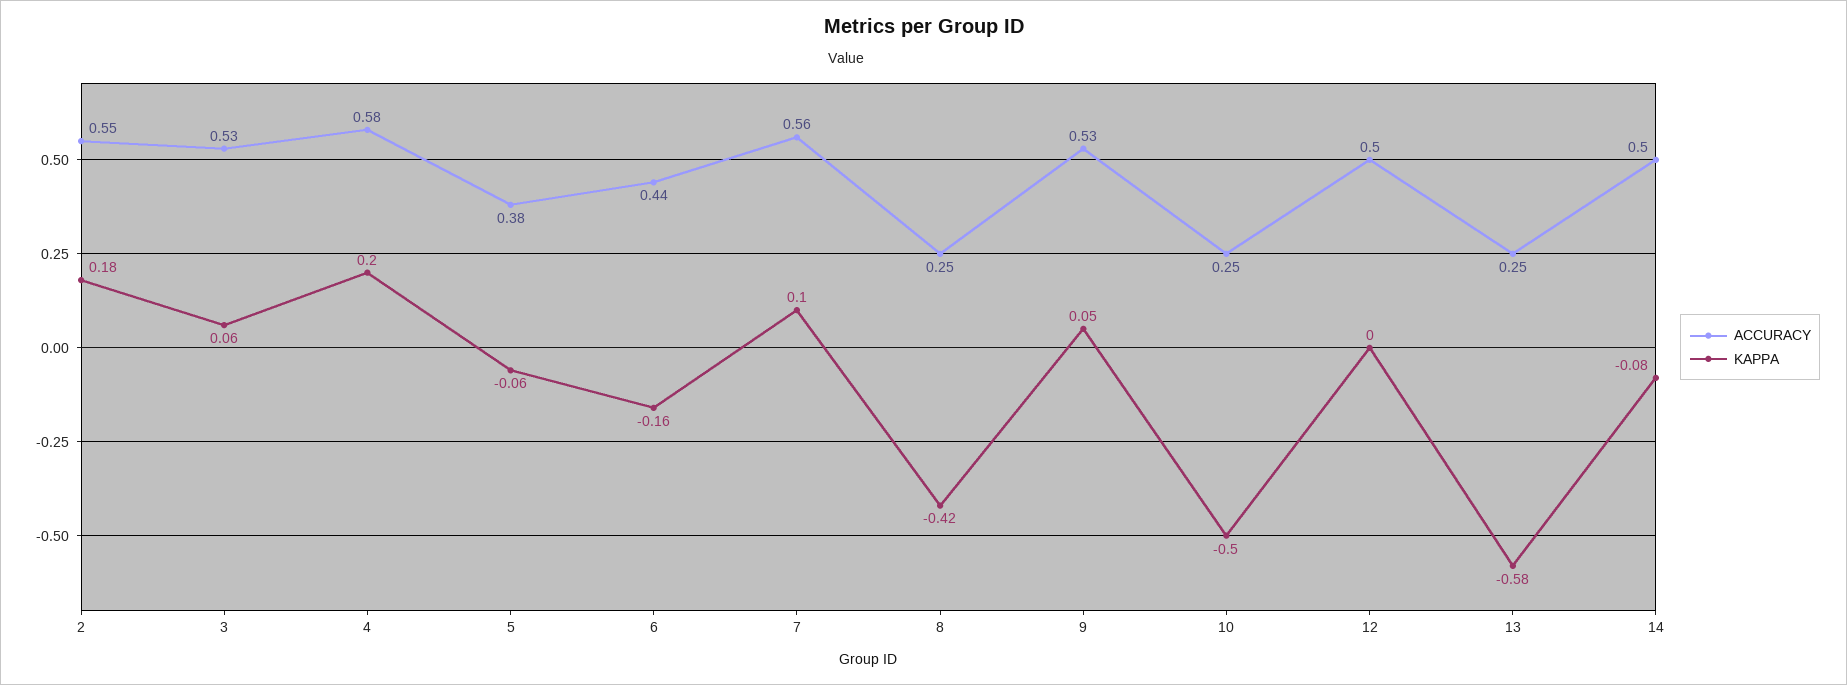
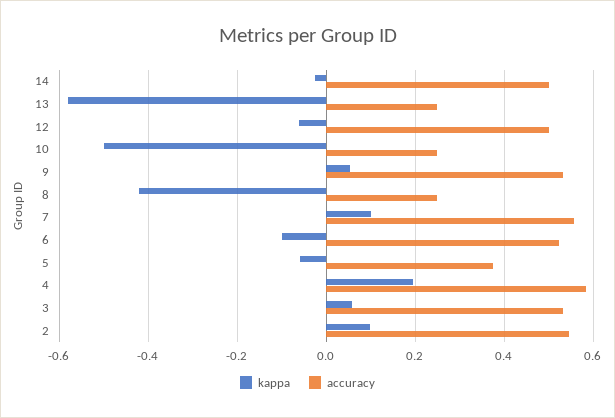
  {
    "ACCURACY": {
      "2": 0.55,
      "3": 0.53,
      "4": 0.58,
      "5": 0.38,
-     "6": 0.44,
+     "6": 0.52,
      "7": 0.56,
      "8": 0.25,
      "9": 0.53,
      "10": 0.25,
      "12": 0.5,
      "13": 0.25,
      "14": 0.5
    },
    "KAPPA": {
-     "2": 0.18,
+     "2": 0.1,
      "3": 0.06,
      "4": 0.2,
      "5": -0.06,
-     "6": -0.16,
+     "6": -0.1,
      "7": 0.1,
      "8": -0.42,
      "9": 0.05,
      "10": -0.5,
-     "12": 0,
+     "12": -0.06,
      "13": -0.58,
-     "14": -0.08
+     "14": -0.02
    }
  }

